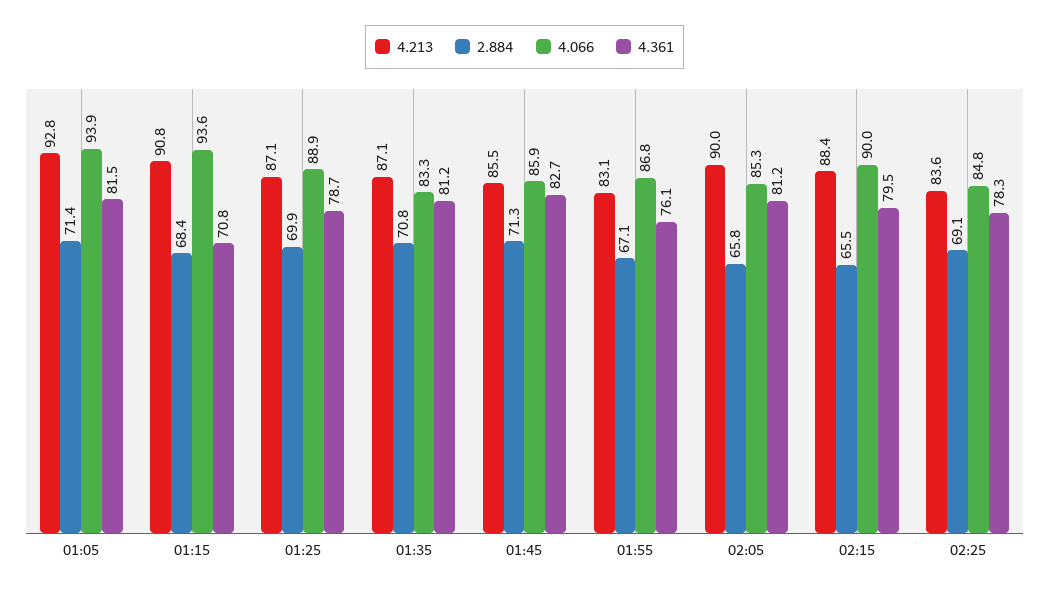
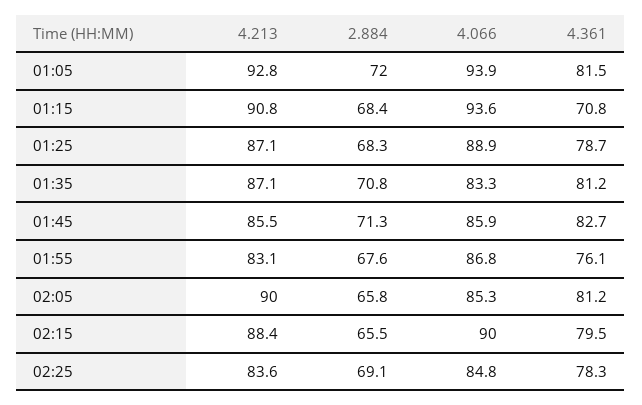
  {
    "4.213": {
      "01:05": 92.8,
      "01:15": 90.8,
      "01:25": 87.1,
      "01:35": 87.1,
      "01:45": 85.5,
      "01:55": 83.1,
      "02:05": 90,
      "02:15": 88.4,
      "02:25": 83.6
    },
    "2.884": {
-     "01:05": 71.4,
+     "01:05": 72,
      "01:15": 68.4,
-     "01:25": 69.9,
+     "01:25": 68.3,
      "01:35": 70.8,
      "01:45": 71.3,
-     "01:55": 67.1,
+     "01:55": 67.6,
      "02:05": 65.8,
      "02:15": 65.5,
      "02:25": 69.1
    },
    "4.066": {
      "01:05": 93.9,
      "01:15": 93.6,
      "01:25": 88.9,
      "01:35": 83.3,
      "01:45": 85.9,
      "01:55": 86.8,
      "02:05": 85.3,
      "02:15": 90,
      "02:25": 84.8
    },
    "4.361": {
      "01:05": 81.5,
      "01:15": 70.8,
      "01:25": 78.7,
      "01:35": 81.2,
      "01:45": 82.7,
      "01:55": 76.1,
      "02:05": 81.2,
      "02:15": 79.5,
      "02:25": 78.3
    }
  }

